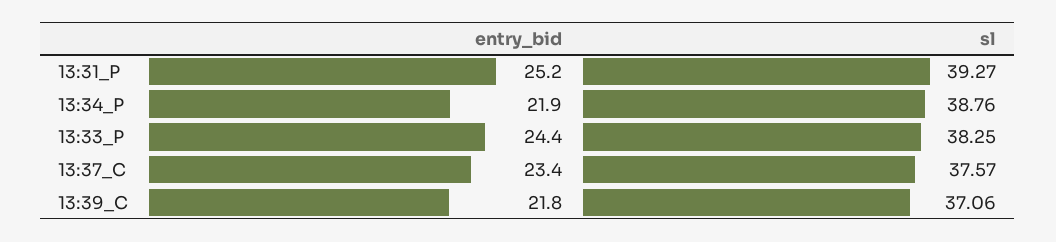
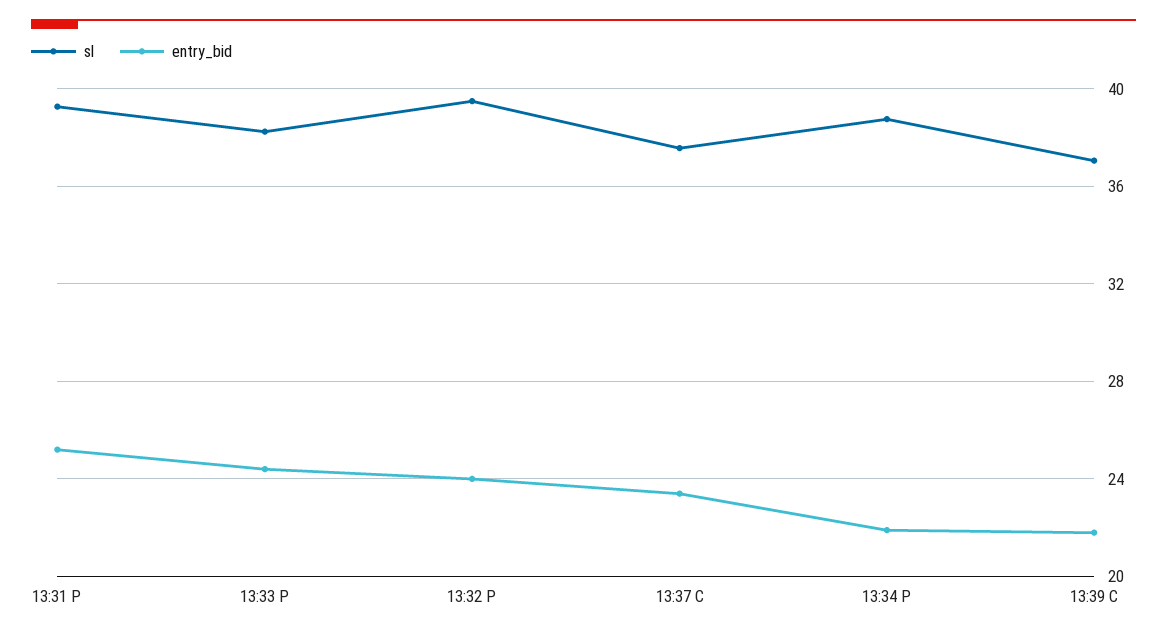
  {
    "entry_bid": {
      "13:31_P": 25.2,
      "13:34_P": 21.9,
      "13:33_P": 24.4,
      "13:37_C": 23.4,
-     "13:39_C": 21.8
+     "13:39_C": 21.8,
+     "13:32 P": 24
    },
    "sl": {
      "13:31_P": 39.27,
      "13:34_P": 38.76,
      "13:33_P": 38.25,
      "13:37_C": 37.57,
-     "13:39_C": 37.06
+     "13:39_C": 37.06,
+     "13:32 P": 39.5
    }
  }

